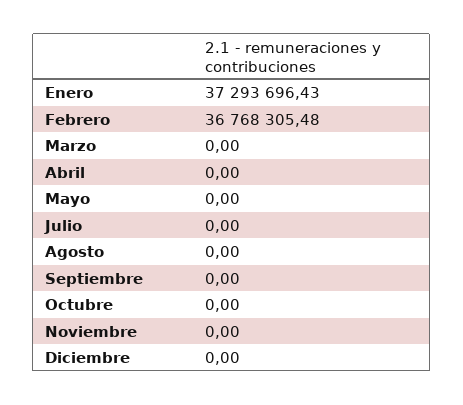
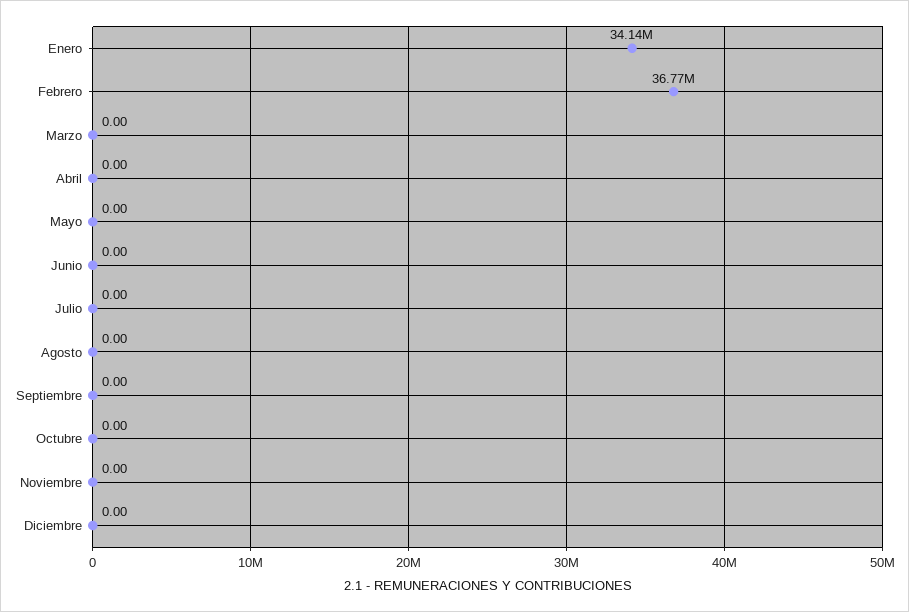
  {
-   "Enero": 37293696.43,
+   "Enero": 34140000,
    "Febrero": 36768305.48,
    "Marzo": 0,
    "Abril": 0,
    "Mayo": 0,
    "Julio": 0,
    "Agosto": 0,
    "Septiembre": 0,
    "Octubre": 0,
    "Noviembre": 0,
-   "Diciembre": 0
+   "Diciembre": 0,
+   "Junio": 0
  }

